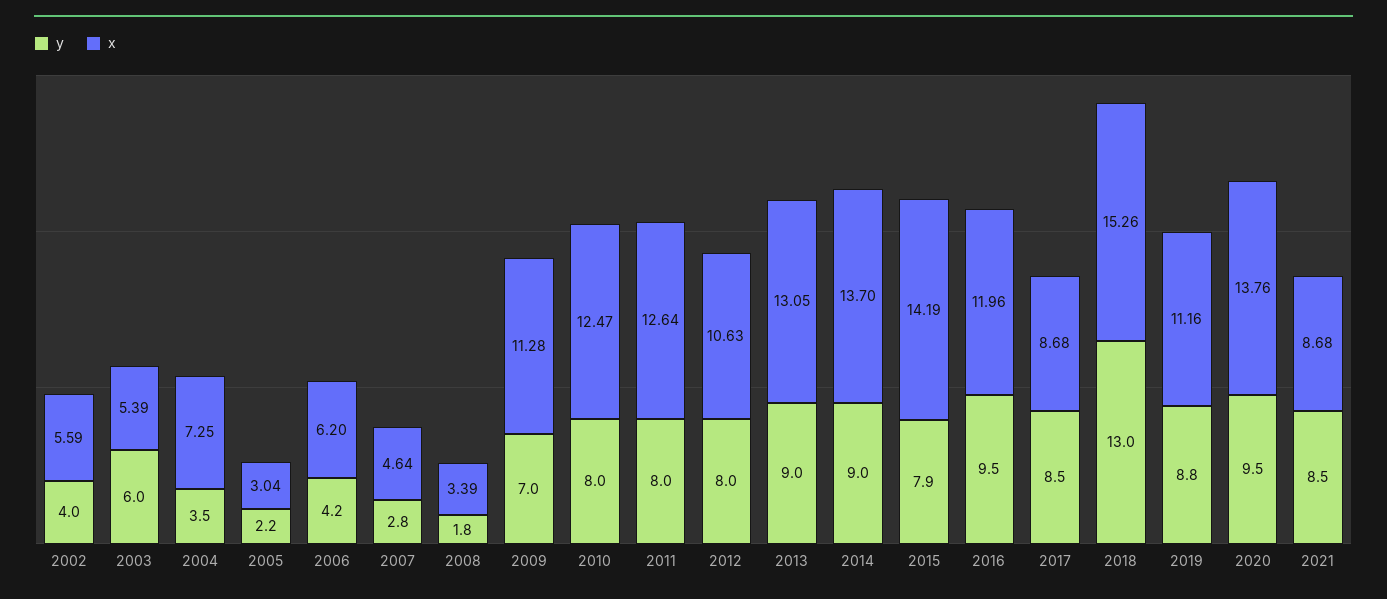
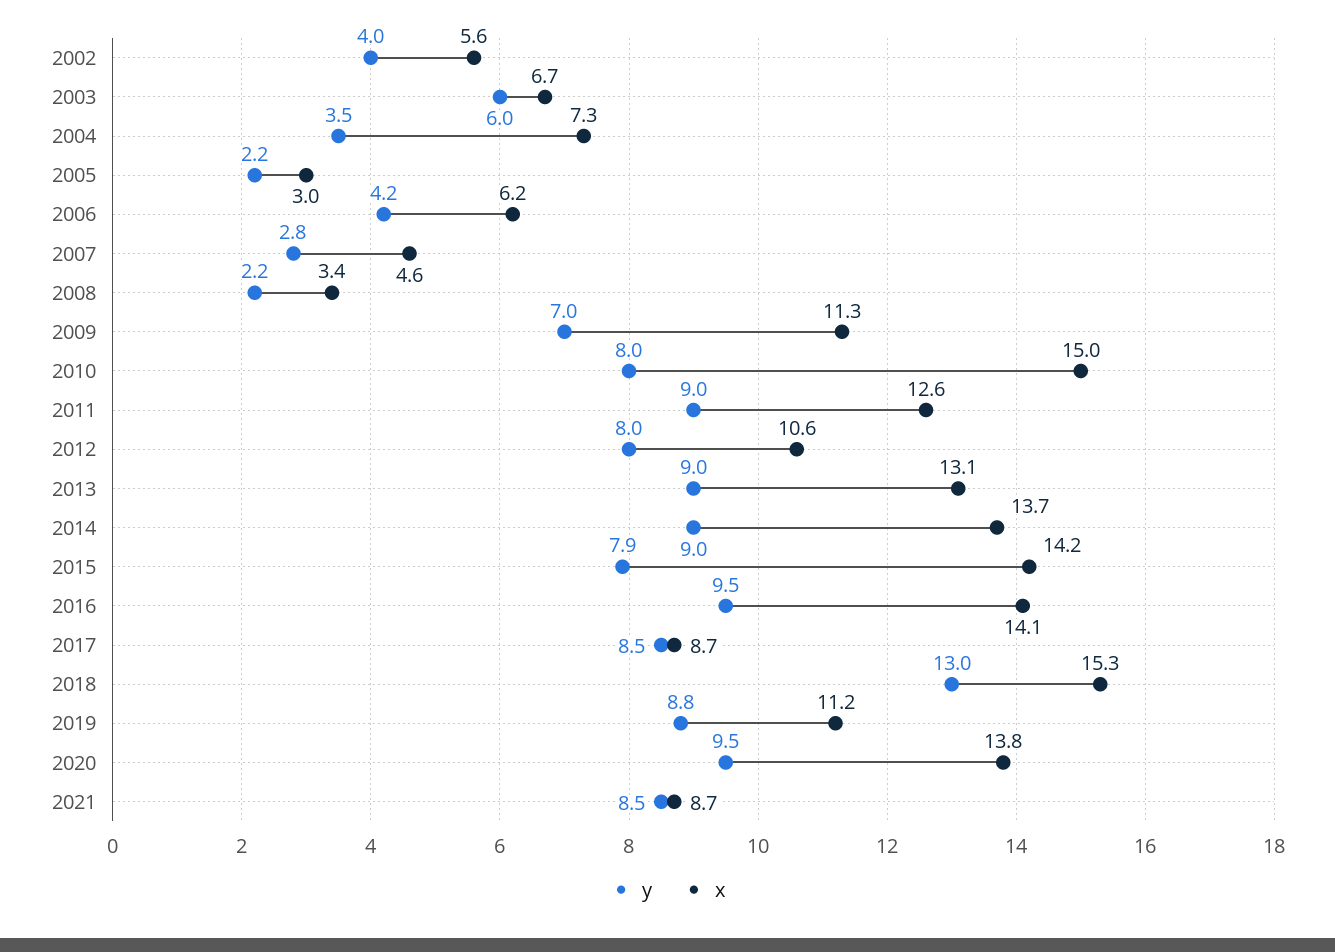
  {
    "y": {
      "2002": 4,
      "2003": 6,
      "2004": 3.5,
      "2005": 2.2,
      "2006": 4.2,
      "2007": 2.8,
-     "2008": 1.8,
+     "2008": 2.2,
      "2009": 7,
      "2010": 8,
-     "2011": 8,
+     "2011": 9,
      "2012": 8,
      "2013": 9,
      "2014": 9,
      "2015": 7.9,
      "2016": 9.5,
      "2017": 8.5,
      "2018": 13,
      "2019": 8.8,
      "2020": 9.5,
      "2021": 8.5
    },
    "x": {
      "2002": 5.59,
-     "2003": 5.39,
+     "2003": 6.7,
      "2004": 7.25,
      "2005": 3.04,
      "2006": 6.2,
      "2007": 4.64,
      "2008": 3.39,
      "2009": 11.28,
-     "2010": 12.47,
+     "2010": 15,
      "2011": 12.64,
      "2012": 10.63,
      "2013": 13.05,
      "2014": 13.7,
      "2015": 14.19,
-     "2016": 11.96,
+     "2016": 14.1,
      "2017": 8.68,
      "2018": 15.26,
      "2019": 11.16,
      "2020": 13.76,
      "2021": 8.68
    }
  }

